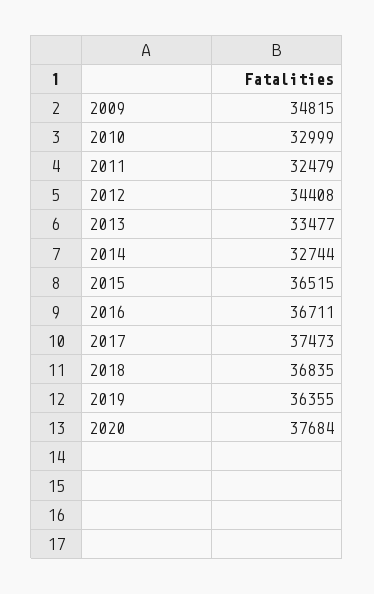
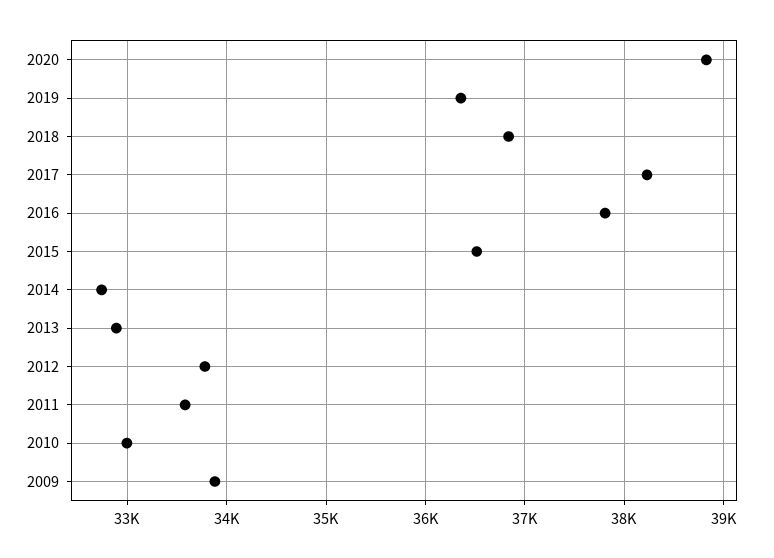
  {
-   "2009": 34815,
+   "2009": 33900,
    "2010": 32999,
-   "2011": 32479,
+   "2011": 33600,
-   "2012": 34408,
+   "2012": 33800,
-   "2013": 33477,
+   "2013": 32900,
    "2014": 32744,
    "2015": 36515,
-   "2016": 36711,
+   "2016": 37800,
-   "2017": 37473,
+   "2017": 38200,
    "2018": 36835,
    "2019": 36355,
-   "2020": 37684
+   "2020": 38800
  }

